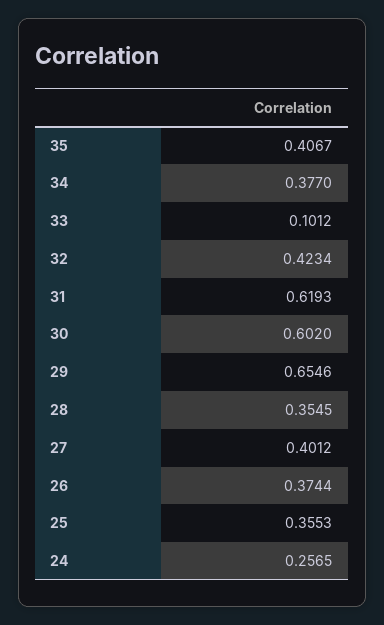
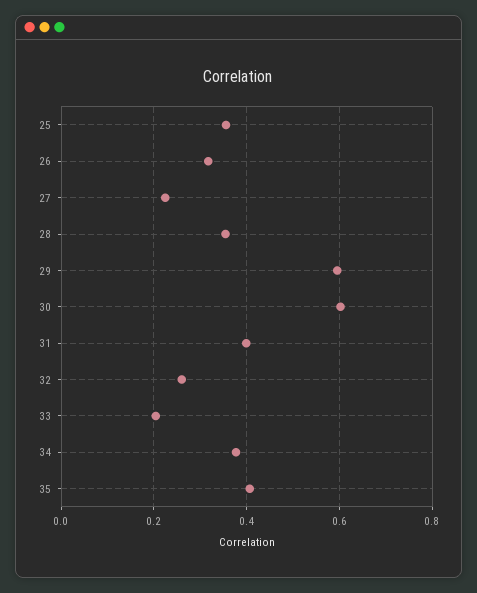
  {
    "35": 0.4067,
    "34": 0.377,
-   "33": 0.1012,
+   "33": 0.2,
-   "32": 0.4234,
+   "32": 0.26,
-   "31": 0.6193,
+   "31": 0.4,
    "30": 0.602,
-   "29": 0.6546,
+   "29": 0.6,
    "28": 0.3545,
-   "27": 0.4012,
+   "27": 0.22,
-   "26": 0.3744,
+   "26": 0.32,
-   "25": 0.3553,
+   "25": 0.3553
-   "24": 0.2565
  }

